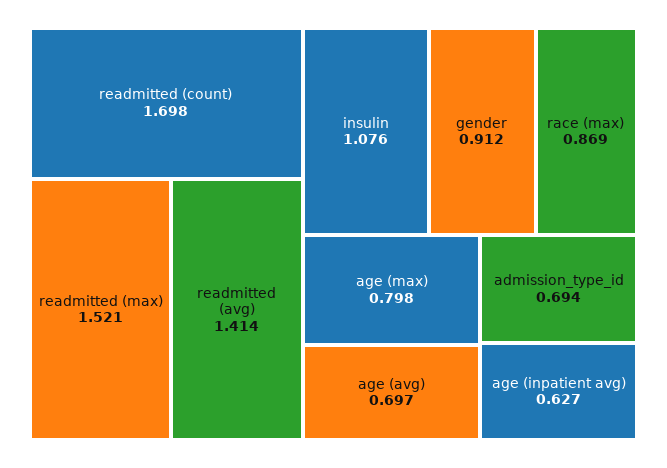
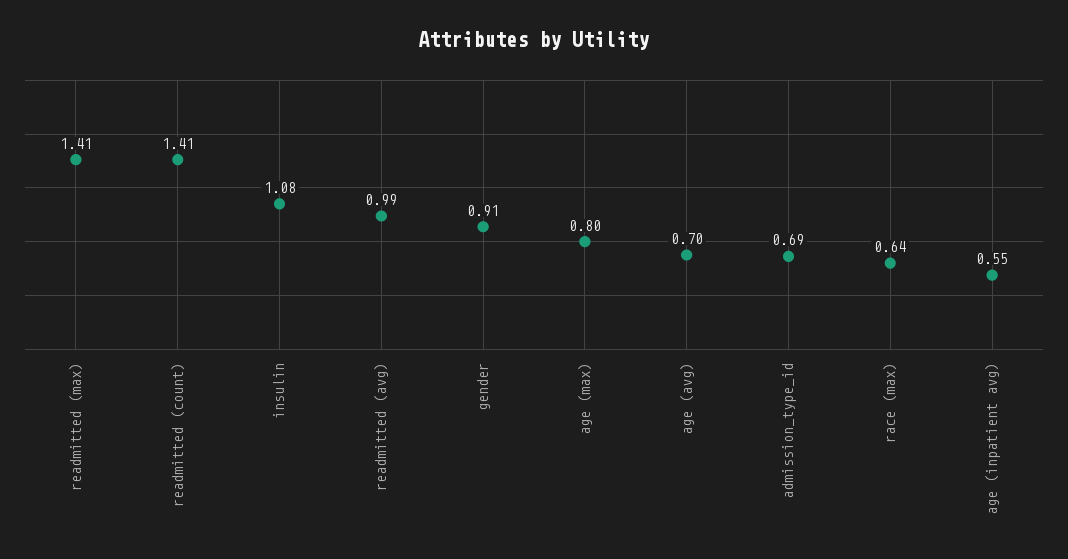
  {
-   "readmitted (count)": 1.698,
+   "readmitted (count)": 1.41,
-   "readmitted (max)": 1.521,
+   "readmitted (max)": 1.41,
-   "readmitted (avg)": 1.414,
+   "readmitted (avg)": 0.99,
    "insulin": 1.076,
    "gender": 0.912,
-   "race (max)": 0.869,
+   "race (max)": 0.64,
    "age (max)": 0.798,
    "age (avg)": 0.697,
    "admission_type_id": 0.694,
-   "age (inpatient avg)": 0.627
+   "age (inpatient avg)": 0.55
  }

